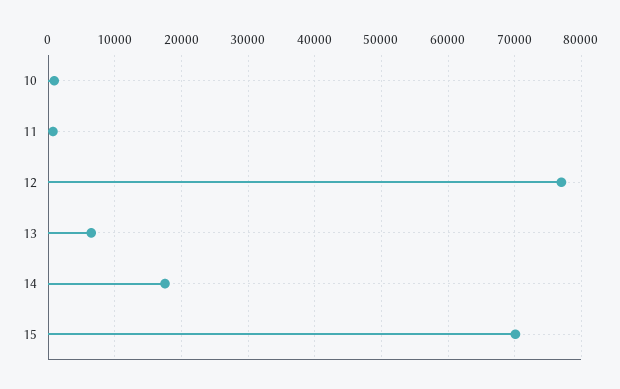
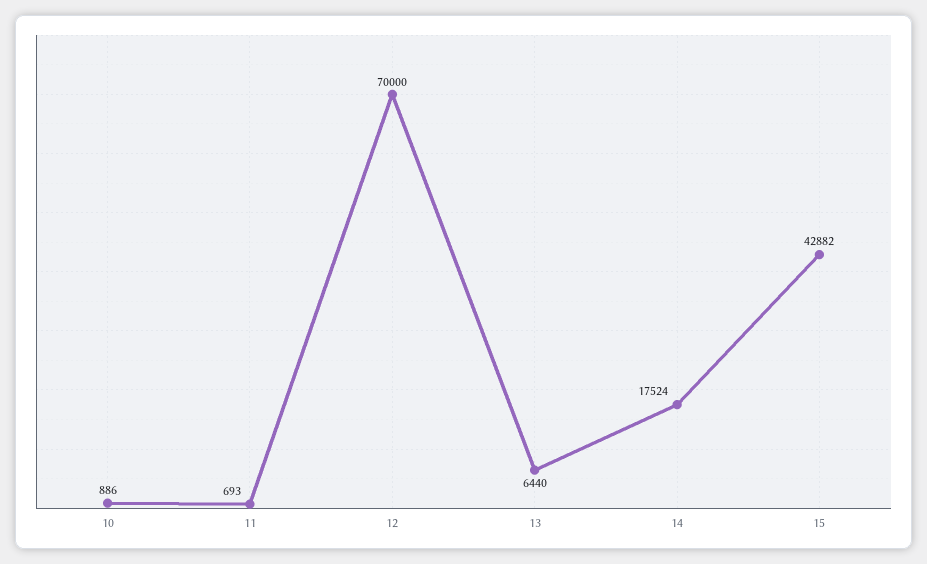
  {
    "10": 886,
    "11": 693,
-   "12": 77000,
+   "12": 70000,
    "13": 6440,
    "14": 17524,
-   "15": 70000
+   "15": 42882
  }

